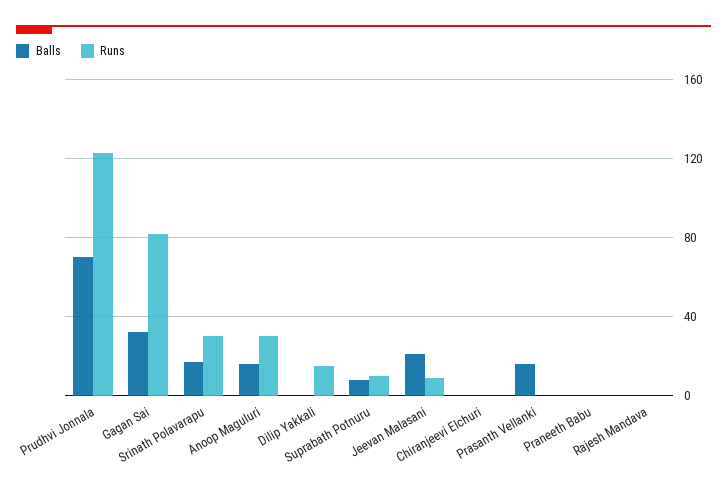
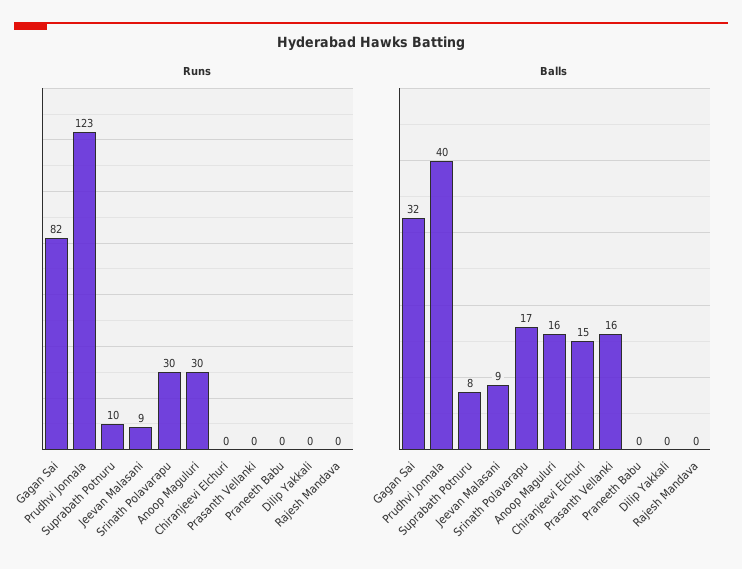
  {
    "Balls": {
-     "Prudhvi Jonnala": 70,
+     "Prudhvi Jonnala": 40,
      "Gagan Sai": 32,
      "Srinath Polavarapu": 17,
      "Anoop Maguluri": 16,
      "Dilip Yakkali": 0,
      "Suprabath Potnuru": 8,
-     "Jeevan Malasani": 20,
+     "Jeevan Malasani": 9,
-     "Chiranjeevi Elchuri": 0,
+     "Chiranjeevi Elchuri": 15,
      "Prasanth Vellanki": 16,
      "Praneeth Babu": 0,
      "Rajesh Mandava": 0
    },
    "Runs": {
      "Prudhvi Jonnala": 123,
      "Gagan Sai": 82,
      "Srinath Polavarapu": 30,
      "Anoop Maguluri": 30,
-     "Dilip Yakkali": 15,
+     "Dilip Yakkali": 0,
      "Suprabath Potnuru": 10,
      "Jeevan Malasani": 9,
      "Chiranjeevi Elchuri": 0,
      "Prasanth Vellanki": 0,
      "Praneeth Babu": 0,
      "Rajesh Mandava": 0
    }
  }

